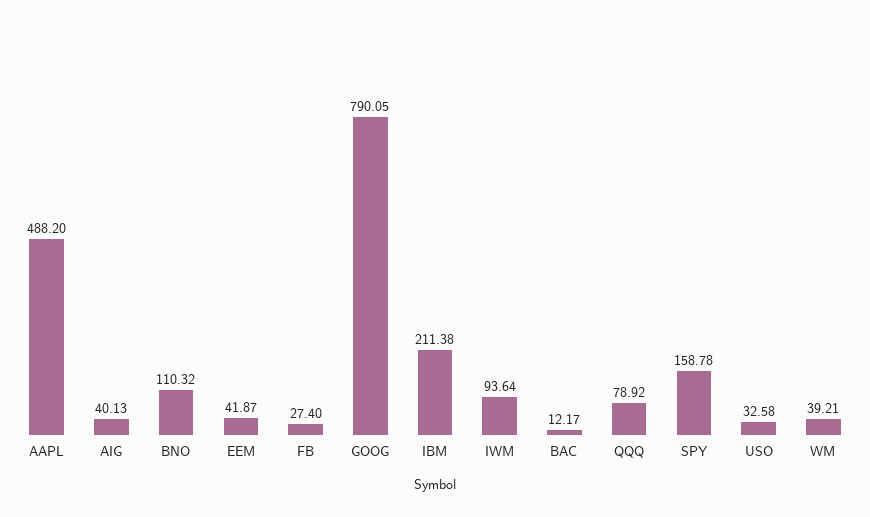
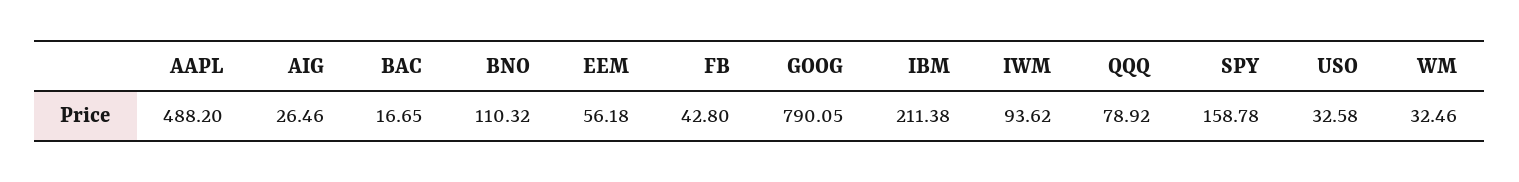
  {
    "AAPL": 488.2,
-   "AIG": 40.13,
+   "AIG": 26.46,
    "BNO": 110.32,
-   "EEM": 41.87,
+   "EEM": 56.18,
-   "FB": 27.4,
+   "FB": 42.8,
    "GOOG": 790.05,
    "IBM": 211.38,
-   "IWM": 93.64,
+   "IWM": 93.62,
-   "BAC": 12.17,
+   "BAC": 16.65,
    "QQQ": 78.92,
    "SPY": 158.78,
    "USO": 32.58,
-   "WM": 39.21
+   "WM": 32.46
  }

